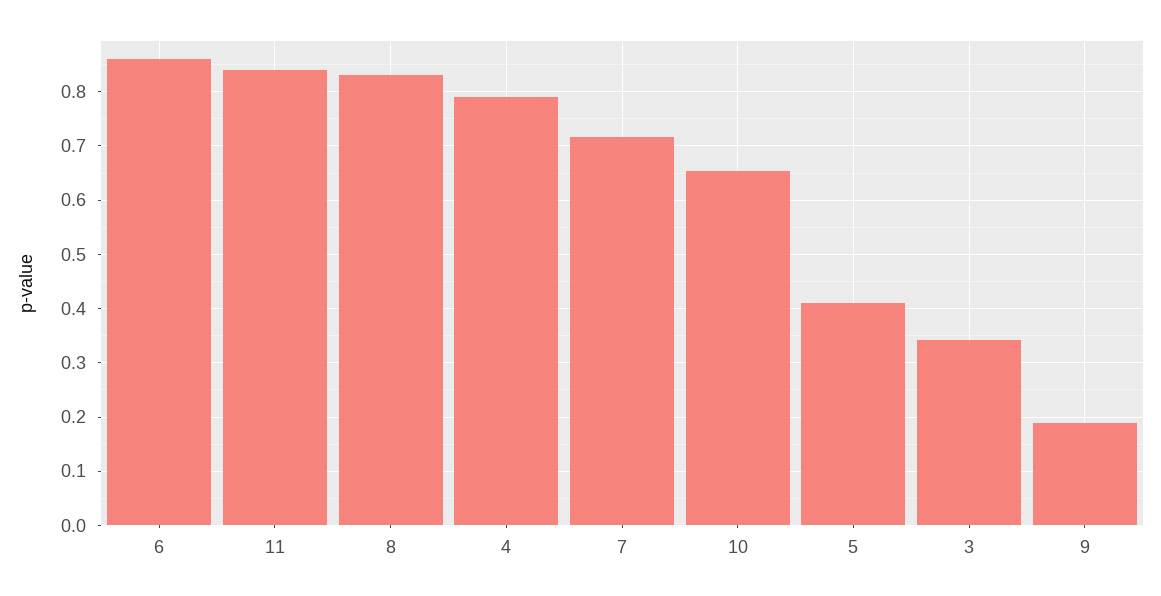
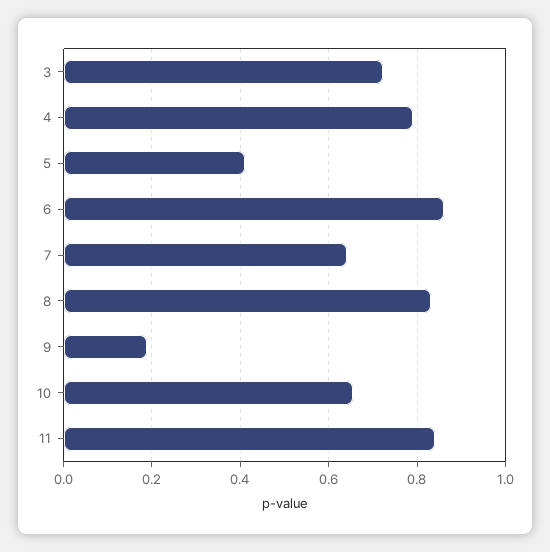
  {
    "6": 0.86,
    "11": 0.84,
    "8": 0.84,
    "4": 0.8,
-   "7": 0.72,
+   "7": 0.64,
    "10": 0.66,
    "5": 0.4,
-   "3": 0.34,
+   "3": 0.72,
    "9": 0.18
  }

